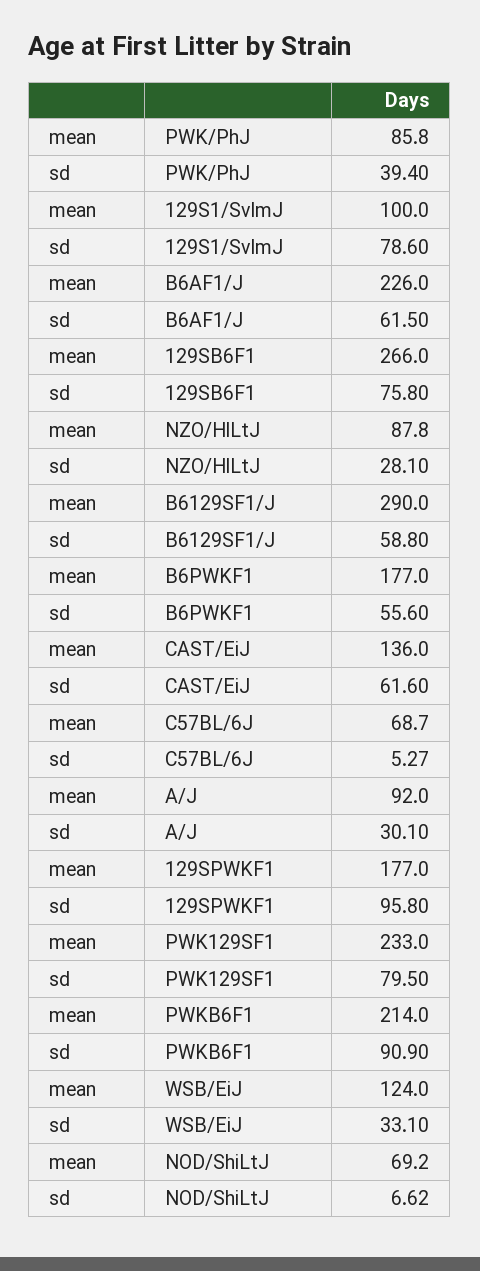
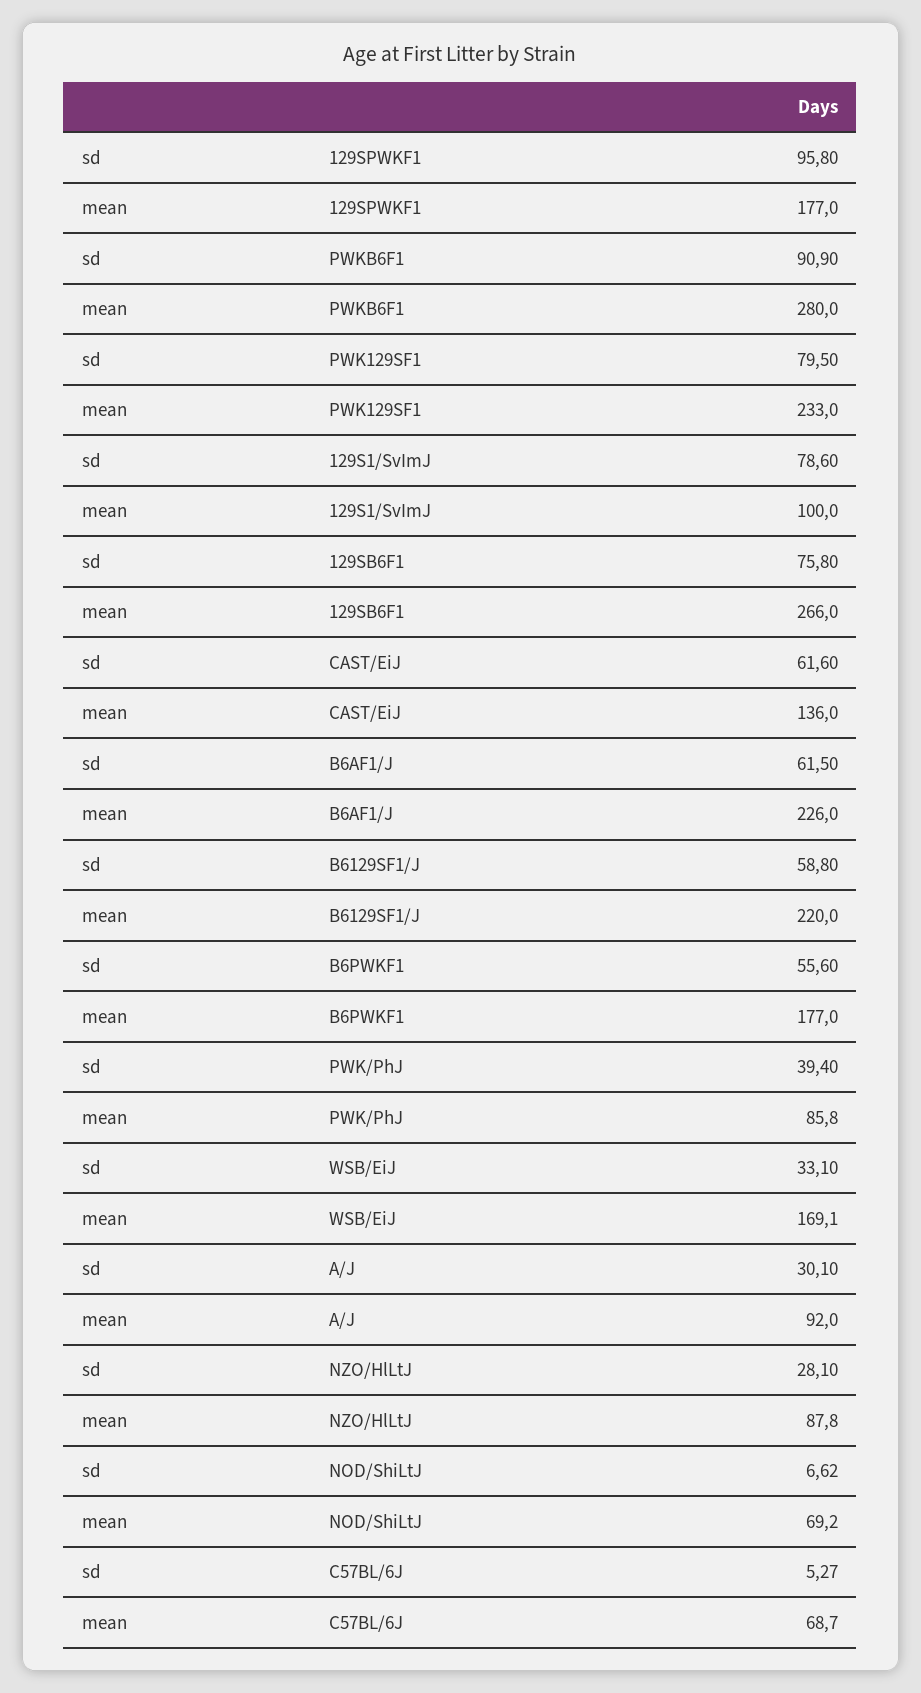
  {
    "mean": {
      "PWK/PhJ": 85.8,
      "129S1/SvImJ": 100,
      "B6AF1/J": 226,
      "129SB6F1": 266,
      "NZO/HlLtJ": 87.8,
-     "B6129SF1/J": 290,
+     "B6129SF1/J": 220,
      "B6PWKF1": 177,
      "CAST/EiJ": 136,
      "C57BL/6J": 68.7,
      "A/J": 92,
      "129SPWKF1": 177,
      "PWK129SF1": 233,
-     "PWKB6F1": 214,
+     "PWKB6F1": 280,
-     "WSB/EiJ": 124,
+     "WSB/EiJ": 169.1,
      "NOD/ShiLtJ": 69.2
    },
    "sd": {
      "PWK/PhJ": 39.4,
      "129S1/SvImJ": 78.6,
      "B6AF1/J": 61.5,
      "129SB6F1": 75.8,
      "NZO/HlLtJ": 28.1,
      "B6129SF1/J": 58.8,
      "B6PWKF1": 55.6,
      "CAST/EiJ": 61.6,
      "C57BL/6J": 5.27,
      "A/J": 30.1,
      "129SPWKF1": 95.8,
      "PWK129SF1": 79.5,
      "PWKB6F1": 90.9,
      "WSB/EiJ": 33.1,
      "NOD/ShiLtJ": 6.62
    }
  }

